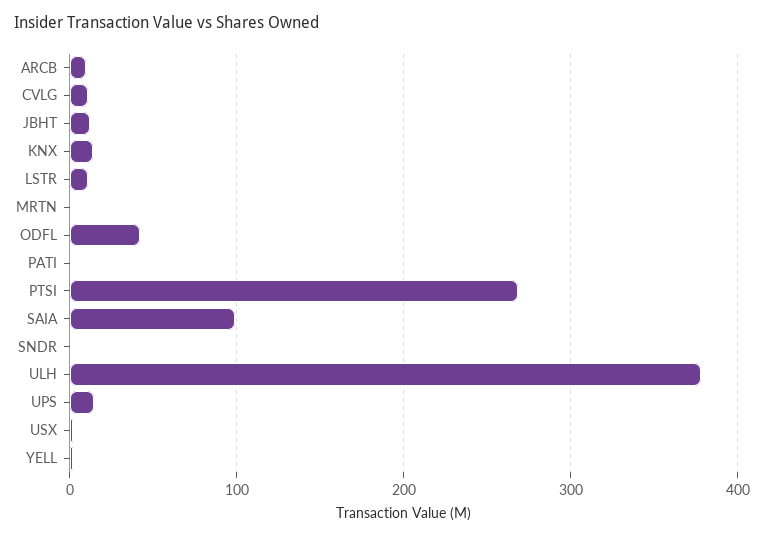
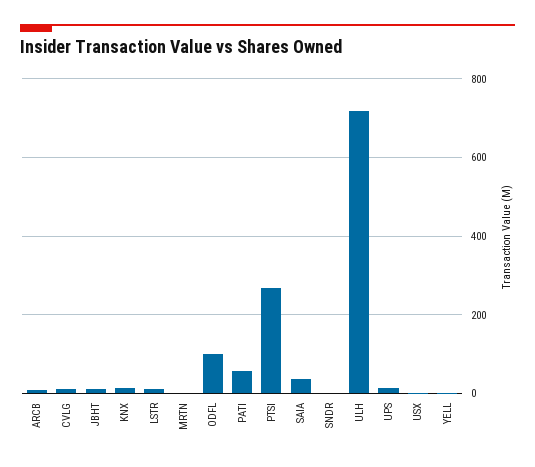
  {
    "ARCB": 10,
    "CVLG": 10,
    "JBHT": 10,
    "KNX": 10,
    "LSTR": 10,
    "MRTN": 0,
-   "ODFL": 40,
+   "ODFL": 100,
-   "PATI": 0,
+   "PATI": 60,
    "PTSI": 270,
-   "SAIA": 100,
+   "SAIA": 40,
    "SNDR": 0,
-   "ULH": 380,
+   "ULH": 720,
    "UPS": 10,
    "USX": 0,
    "YELL": 0
  }

